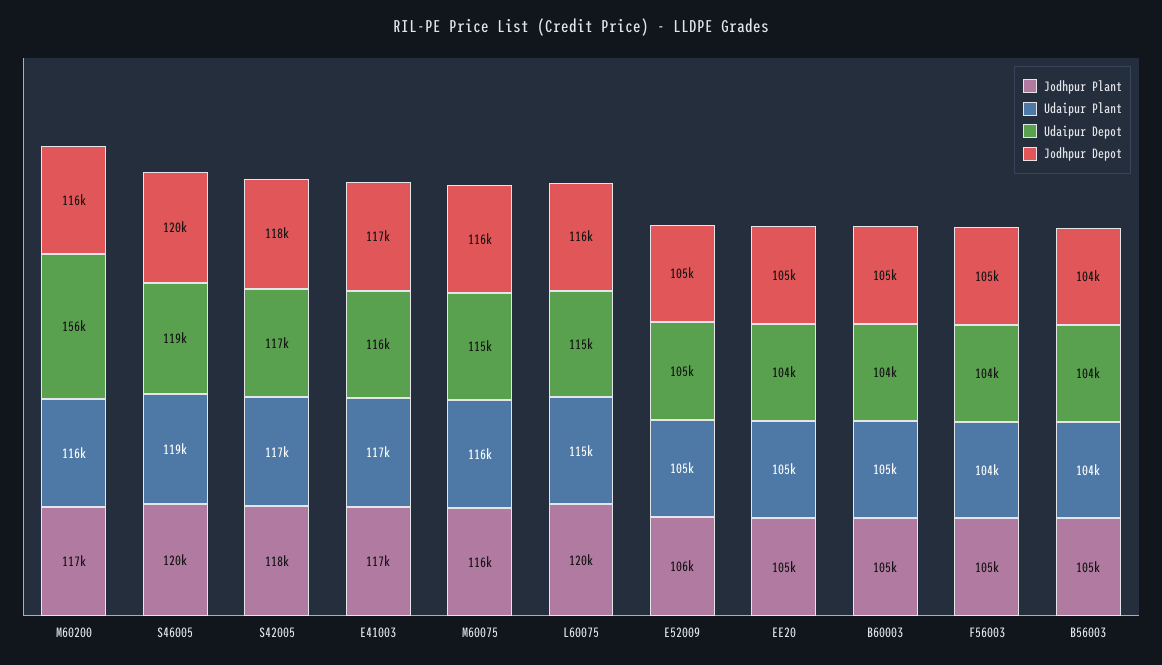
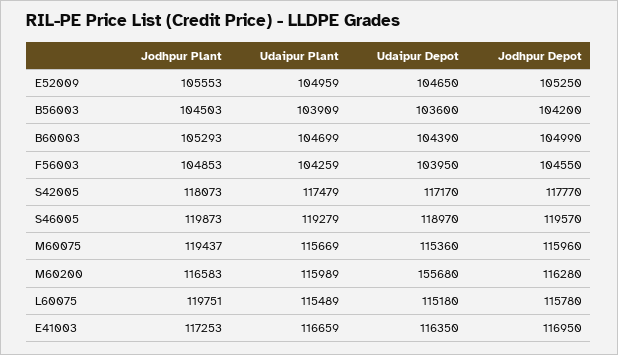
  {
    "Jodhpur Plant": {
      "M60200": 116583,
      "S46005": 119873,
      "S42005": 118073,
      "E41003": 117253,
-     "M60075": 116000,
+     "M60075": 119437,
      "L60075": 119751,
      "E52009": 105553,
-     "EE20": 105000,
      "B60003": 105293,
      "F56003": 104853,
      "B56003": 104503
    },
    "Udaipur Plant": {
      "M60200": 115989,
      "S46005": 119279,
      "S42005": 117479,
      "E41003": 116659,
      "M60075": 115669,
      "L60075": 115489,
      "E52009": 104959,
-     "EE20": 105000,
      "B60003": 104699,
      "F56003": 104259,
      "B56003": 103909
    },
    "Udaipur Depot": {
      "M60200": 155680,
      "S46005": 118970,
      "S42005": 117170,
      "E41003": 116350,
      "M60075": 115360,
      "L60075": 115180,
      "E52009": 104650,
-     "EE20": 104000,
      "B60003": 104390,
      "F56003": 103950,
      "B56003": 103600
    },
    "Jodhpur Depot": {
      "M60200": 116280,
      "S46005": 119570,
      "S42005": 117770,
      "E41003": 116950,
      "M60075": 115960,
      "L60075": 115780,
      "E52009": 105250,
-     "EE20": 105000,
      "B60003": 104990,
      "F56003": 104550,
      "B56003": 104200
    }
  }

